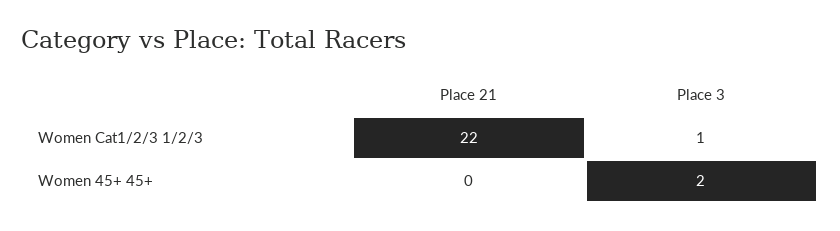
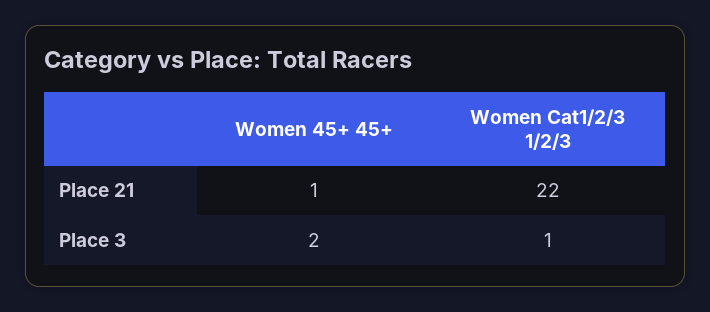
  {
    "Place 21": {
      "Women Cat1/2/3 1/2/3": 22,
-     "Women 45+ 45+": 0
+     "Women 45+ 45+": 1
    },
    "Place 3": {
      "Women Cat1/2/3 1/2/3": 1,
      "Women 45+ 45+": 2
    }
  }

